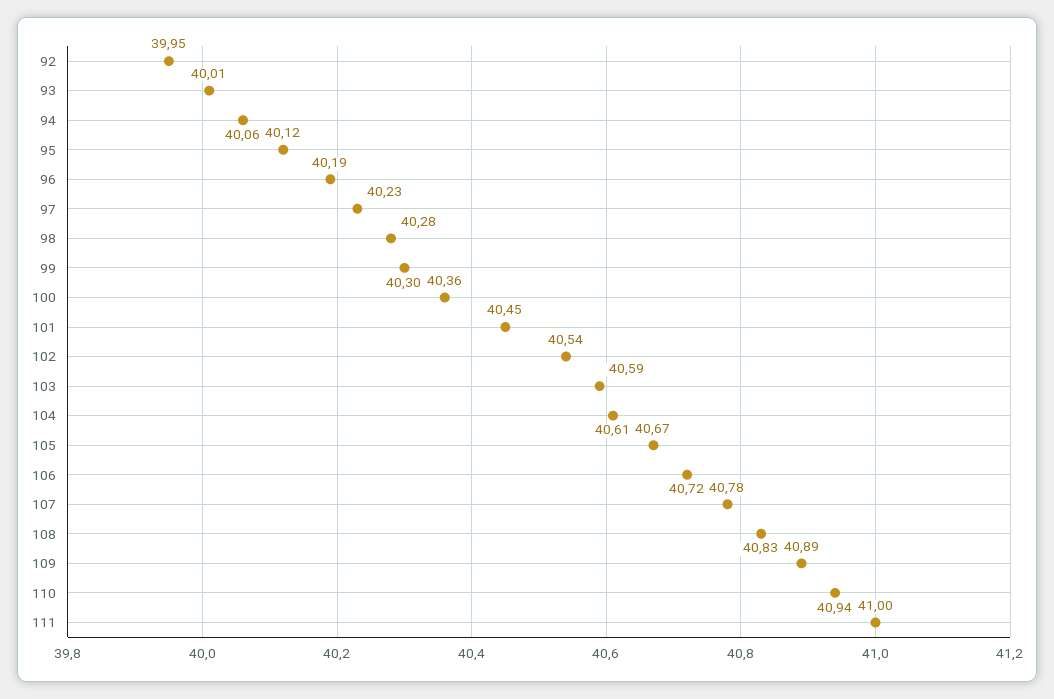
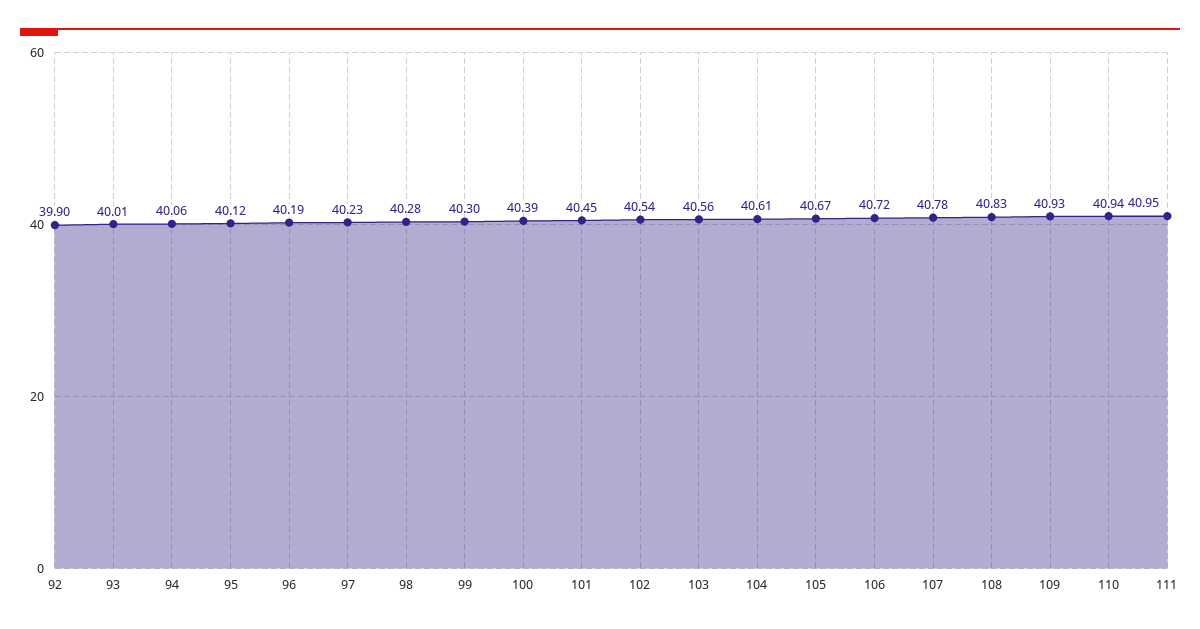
  {
-   "92": 39.95,
+   "92": 39.9,
    "93": 40.01,
    "94": 40.06,
    "95": 40.12,
    "96": 40.19,
    "97": 40.23,
    "98": 40.28,
    "99": 40.3,
-   "100": 40.36,
+   "100": 40.39,
    "101": 40.45,
    "102": 40.54,
-   "103": 40.59,
+   "103": 40.56,
    "104": 40.61,
    "105": 40.67,
    "106": 40.72,
    "107": 40.78,
    "108": 40.83,
-   "109": 40.89,
+   "109": 40.93,
    "110": 40.94,
-   "111": 41
+   "111": 40.95
  }

